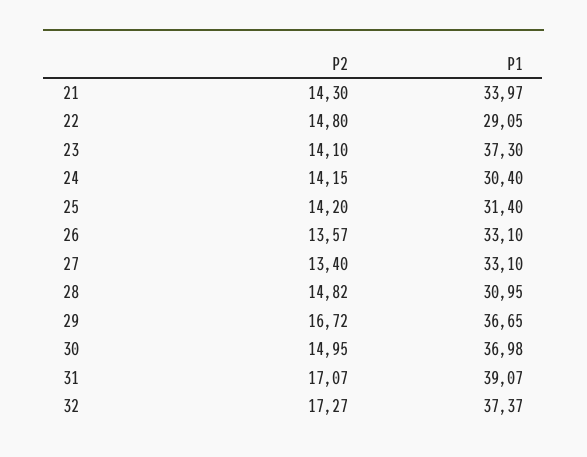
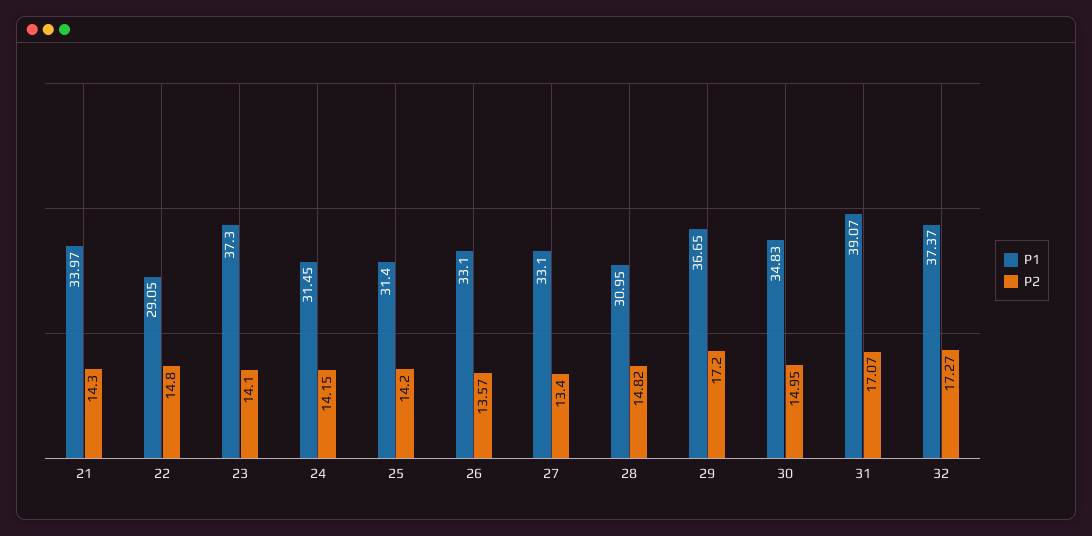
  {
    "P2": {
      "21": 14.3,
      "22": 14.8,
      "23": 14.1,
      "24": 14.15,
      "25": 14.2,
      "26": 13.57,
      "27": 13.4,
      "28": 14.82,
-     "29": 16.72,
+     "29": 17.2,
      "30": 14.95,
      "31": 17.07,
      "32": 17.27
    },
    "P1": {
      "21": 33.97,
      "22": 29.05,
      "23": 37.3,
-     "24": 30.4,
+     "24": 31.45,
      "25": 31.4,
      "26": 33.1,
      "27": 33.1,
      "28": 30.95,
      "29": 36.65,
-     "30": 36.98,
+     "30": 34.83,
      "31": 39.07,
      "32": 37.37
    }
  }

